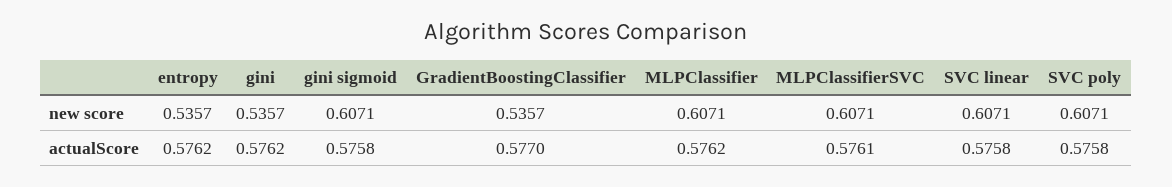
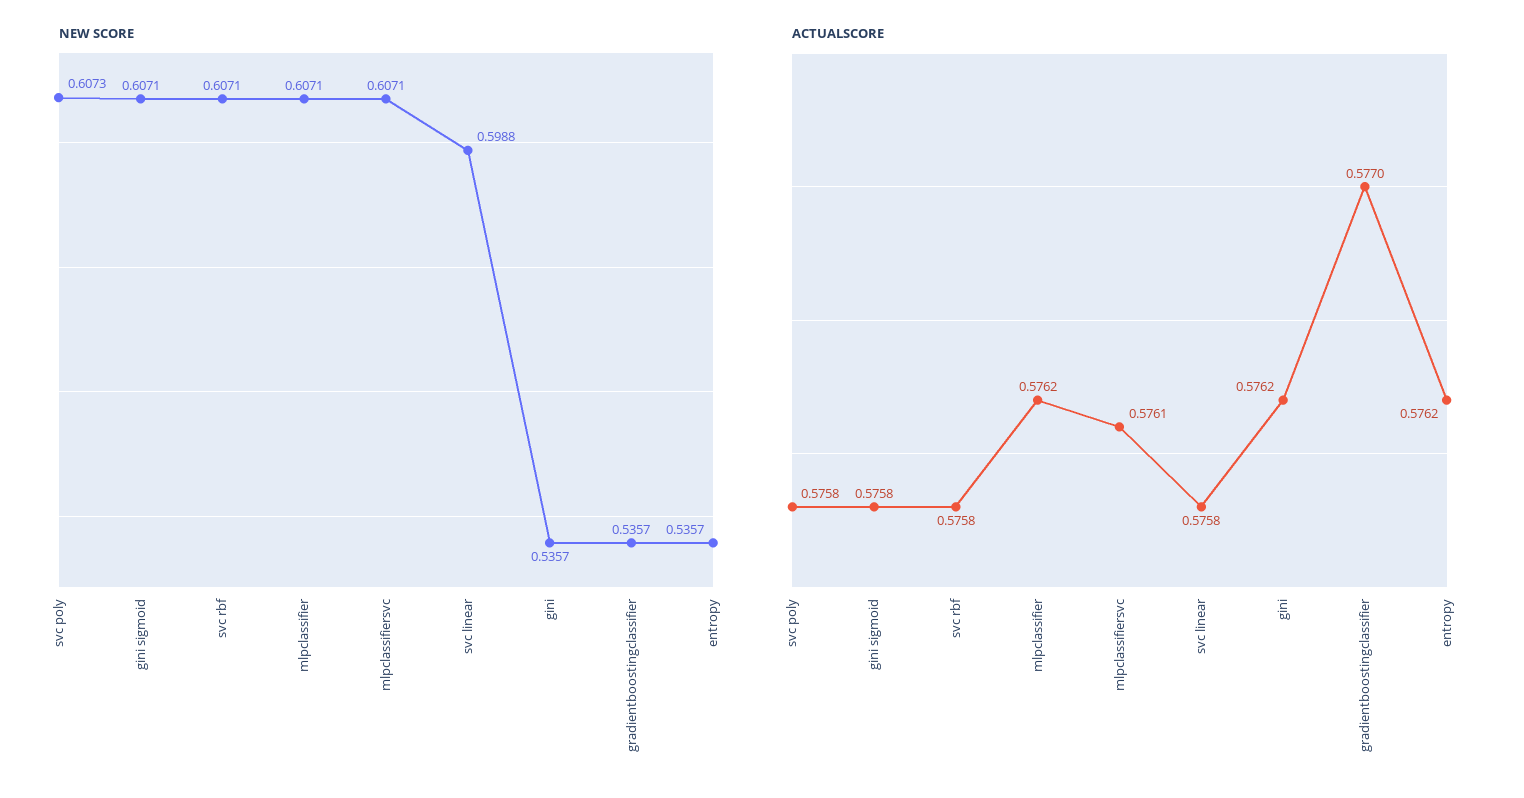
  {
    "new score": {
      "entropy": 0.5357,
      "gini": 0.5357,
      "gini sigmoid": 0.6071,
      "GradientBoostingClassifier": 0.5357,
      "MLPClassifier": 0.6071,
      "MLPClassifierSVC": 0.6071,
-     "SVC linear": 0.6071,
+     "SVC linear": 0.5988,
-     "SVC poly": 0.6071
+     "SVC poly": 0.6073,
+     "svc rbf": 0.6071
    },
    "actualScore": {
      "entropy": 0.5762,
      "gini": 0.5762,
      "gini sigmoid": 0.5758,
      "GradientBoostingClassifier": 0.577,
      "MLPClassifier": 0.5762,
      "MLPClassifierSVC": 0.5761,
      "SVC linear": 0.5758,
-     "SVC poly": 0.5758
+     "SVC poly": 0.5758,
+     "svc rbf": 0.5758
    }
  }

